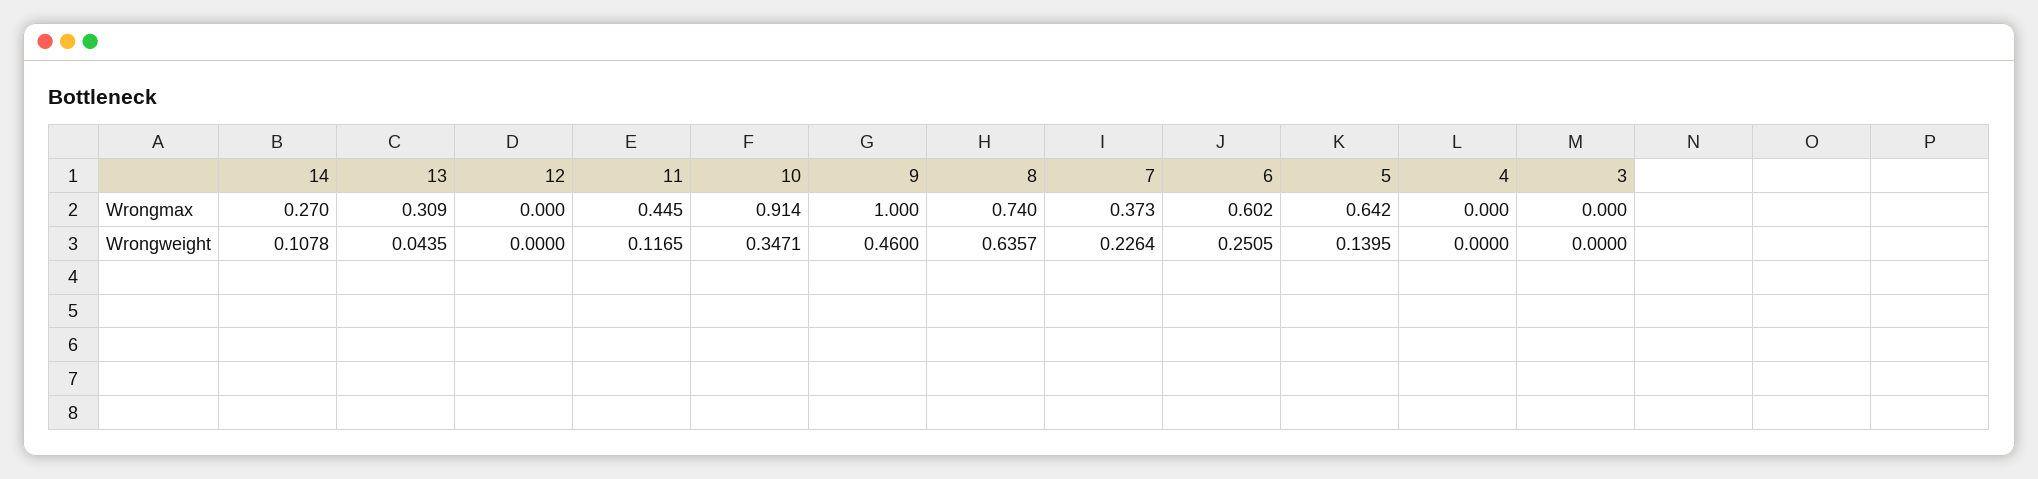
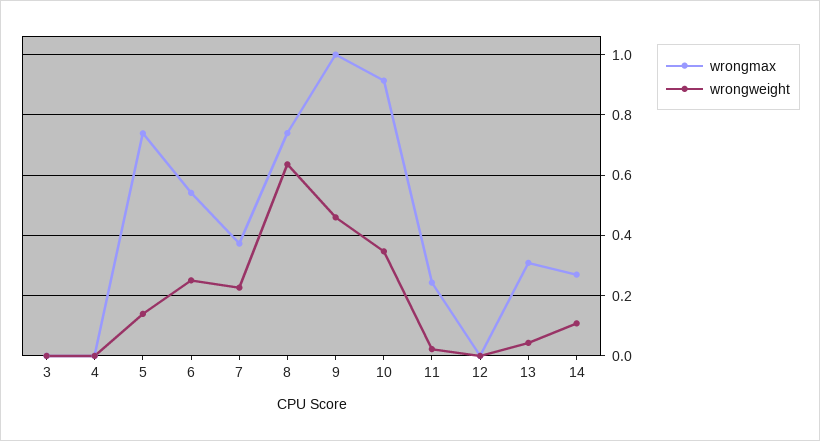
  {
    "Wrongmax": {
      "14": 0.27,
      "13": 0.309,
      "12": 0,
-     "11": 0.445,
+     "11": 0.24,
      "10": 0.914,
      "9": 1,
      "8": 0.74,
      "7": 0.373,
-     "6": 0.602,
+     "6": 0.54,
-     "5": 0.642,
+     "5": 0.74,
      "4": 0,
      "3": 0
    },
    "Wrongweight": {
      "14": 0.1078,
      "13": 0.0435,
      "12": 0,
-     "11": 0.1165,
+     "11": 0.02,
      "10": 0.3471,
      "9": 0.46,
      "8": 0.6357,
      "7": 0.2264,
      "6": 0.2505,
      "5": 0.1395,
      "4": 0,
      "3": 0
    }
  }

